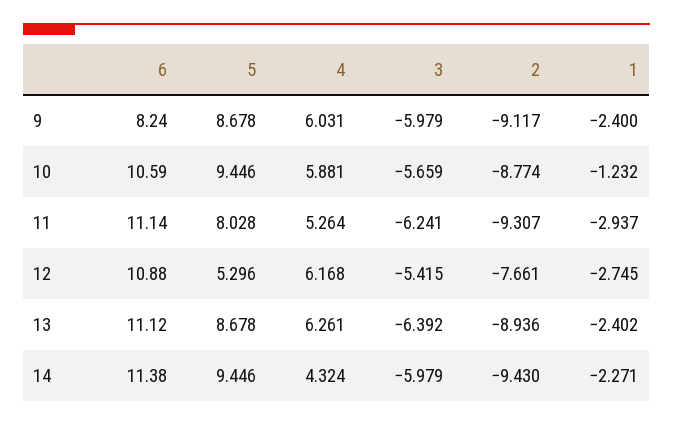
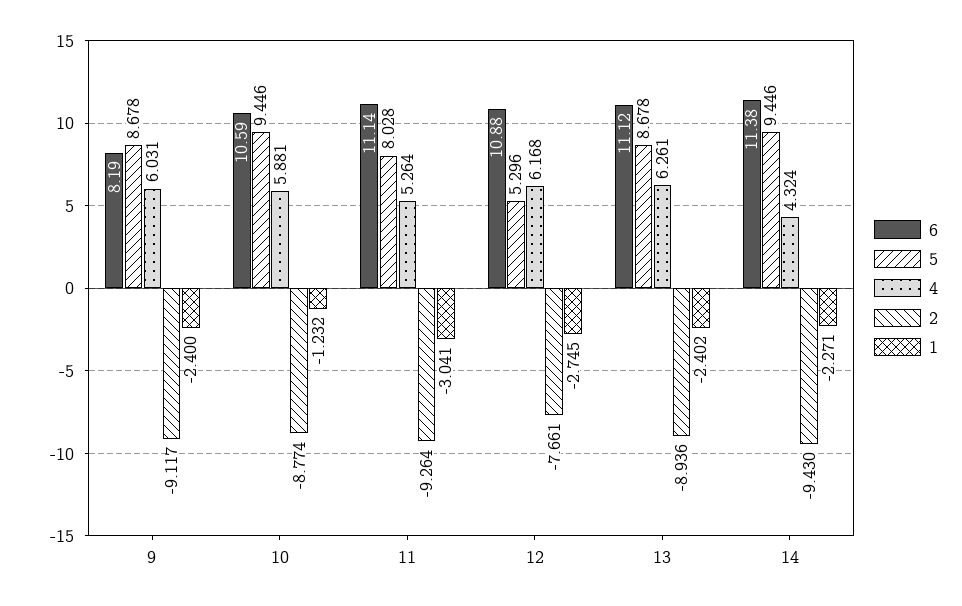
  {
    "6": {
-     "9": 8.24,
+     "9": 8.19,
      "10": 10.59,
      "11": 11.14,
      "12": 10.88,
      "13": 11.12,
      "14": 11.38
    },
    "5": {
      "9": 8.678,
      "10": 9.446,
      "11": 8.028,
      "12": 5.296,
      "13": 8.678,
      "14": 9.446
    },
    "4": {
      "9": 6.031,
      "10": 5.881,
      "11": 5.264,
      "12": 6.168,
      "13": 6.261,
      "14": 4.324
    },
-   "3": {
-     "9": -5.979,
-     "10": -5.659,
-     "11": -6.241,
-     "12": -5.415,
-     "13": -6.392,
-     "14": -5.979
-   },
    "2": {
      "9": -9.117,
      "10": -8.774,
-     "11": -9.307,
+     "11": -9.264,
      "12": -7.661,
      "13": -8.936,
      "14": -9.43
    },
    "1": {
      "9": -2.4,
      "10": -1.232,
-     "11": -2.937,
+     "11": -3.041,
      "12": -2.745,
      "13": -2.402,
      "14": -2.271
    }
  }

